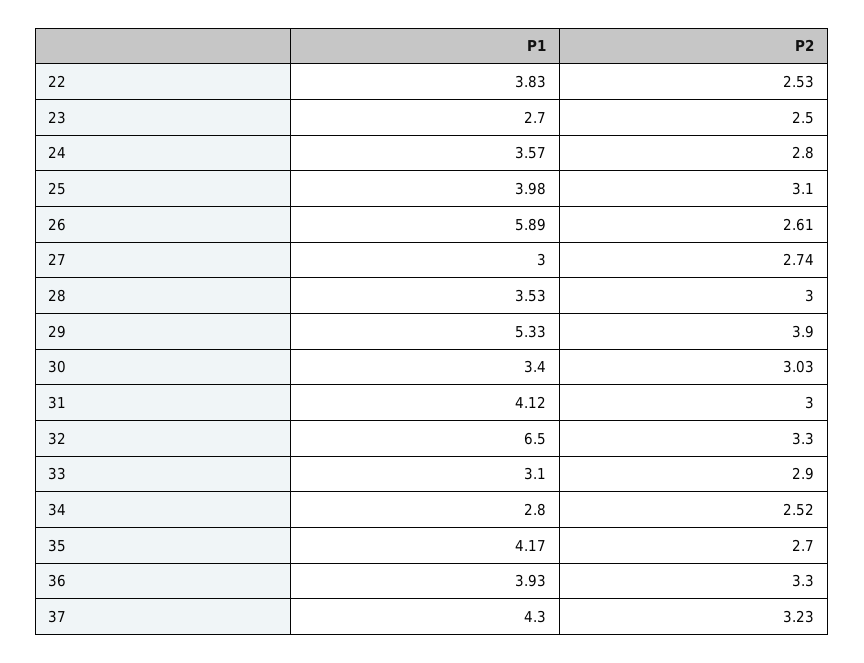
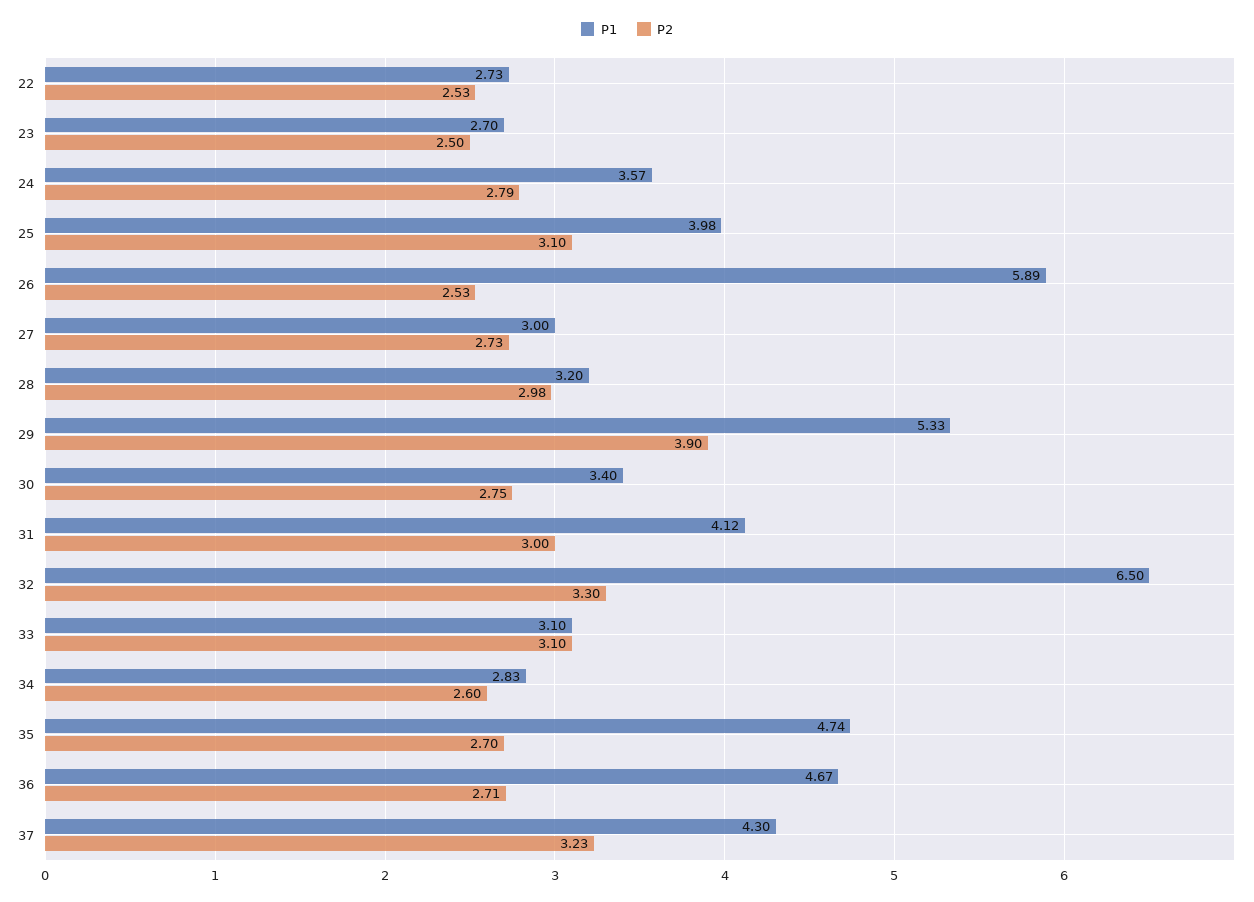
  {
    "P1": {
-     "22": 3.83,
+     "22": 2.73,
      "23": 2.7,
      "24": 3.57,
      "25": 3.98,
      "26": 5.89,
      "27": 3,
-     "28": 3.53,
+     "28": 3.2,
      "29": 5.33,
      "30": 3.4,
      "31": 4.12,
      "32": 6.5,
      "33": 3.1,
-     "34": 2.8,
+     "34": 2.83,
-     "35": 4.17,
+     "35": 4.74,
-     "36": 3.93,
+     "36": 4.67,
      "37": 4.3
    },
    "P2": {
      "22": 2.53,
      "23": 2.5,
-     "24": 2.8,
+     "24": 2.79,
      "25": 3.1,
-     "26": 2.61,
+     "26": 2.53,
-     "27": 2.74,
+     "27": 2.73,
-     "28": 3,
+     "28": 2.98,
      "29": 3.9,
-     "30": 3.03,
+     "30": 2.75,
      "31": 3,
      "32": 3.3,
-     "33": 2.9,
+     "33": 3.1,
-     "34": 2.52,
+     "34": 2.6,
      "35": 2.7,
-     "36": 3.3,
+     "36": 2.71,
      "37": 3.23
    }
  }

